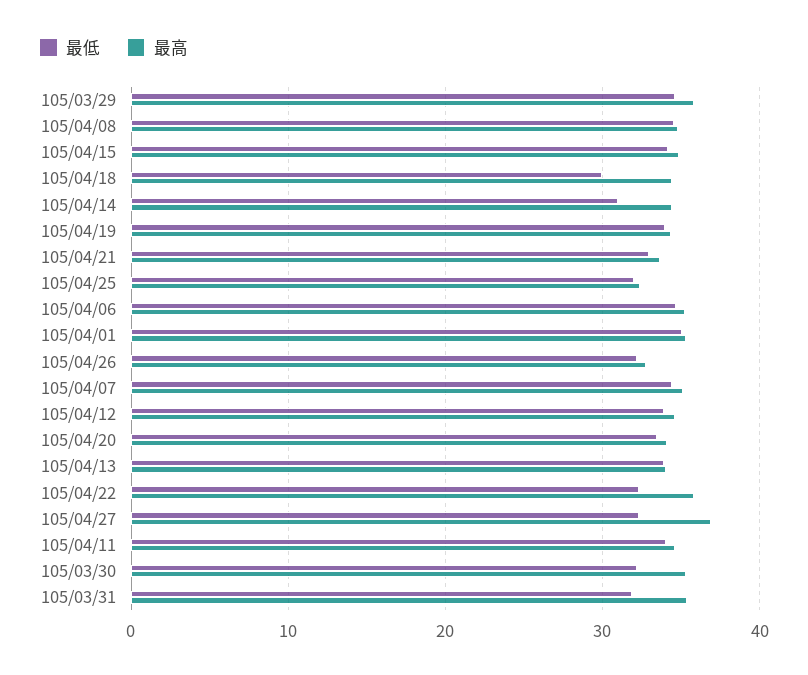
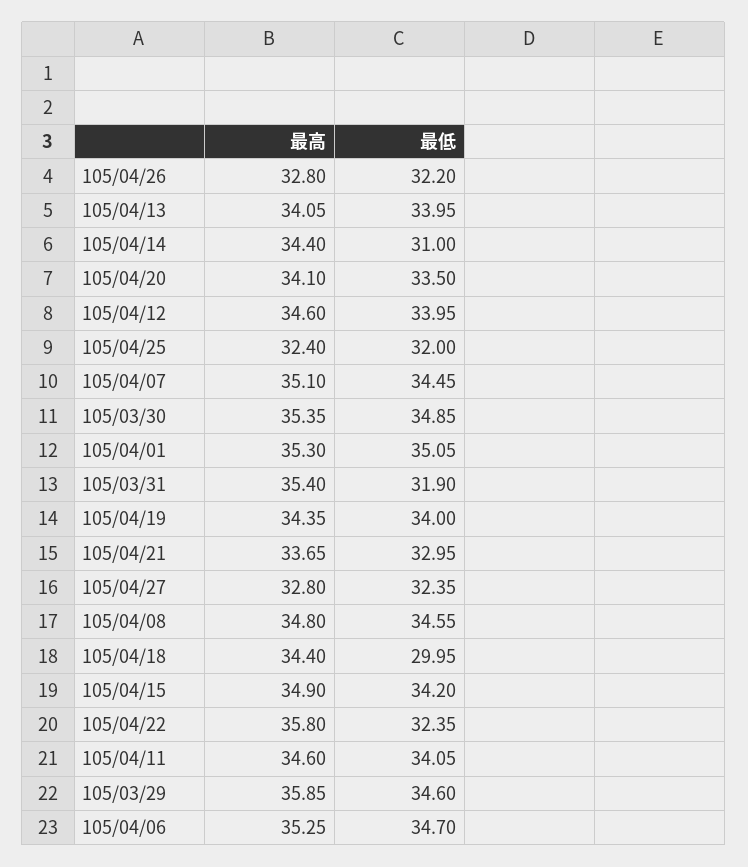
  {
    "最低": {
      "105/03/29": 34.6,
      "105/04/08": 34.55,
      "105/04/15": 34.2,
      "105/04/18": 29.95,
      "105/04/14": 31,
      "105/04/19": 34,
      "105/04/21": 32.95,
      "105/04/25": 32,
      "105/04/06": 34.7,
      "105/04/01": 35.05,
      "105/04/26": 32.2,
      "105/04/07": 34.45,
      "105/04/12": 33.95,
      "105/04/20": 33.5,
      "105/04/13": 33.95,
      "105/04/22": 32.35,
      "105/04/27": 32.35,
      "105/04/11": 34.05,
-     "105/03/30": 32,
+     "105/03/30": 34.85,
      "105/03/31": 31.9
    },
    "最高": {
      "105/03/29": 35.85,
      "105/04/08": 34.8,
      "105/04/15": 34.9,
      "105/04/18": 34.4,
      "105/04/14": 34.4,
      "105/04/19": 34.35,
      "105/04/21": 33.65,
      "105/04/25": 32.4,
      "105/04/06": 35.25,
      "105/04/01": 35.3,
      "105/04/26": 32.8,
      "105/04/07": 35.1,
      "105/04/12": 34.6,
      "105/04/20": 34.1,
      "105/04/13": 34.05,
      "105/04/22": 35.8,
-     "105/04/27": 37,
+     "105/04/27": 32.8,
      "105/04/11": 34.6,
      "105/03/30": 35.35,
      "105/03/31": 35.4
    }
  }

